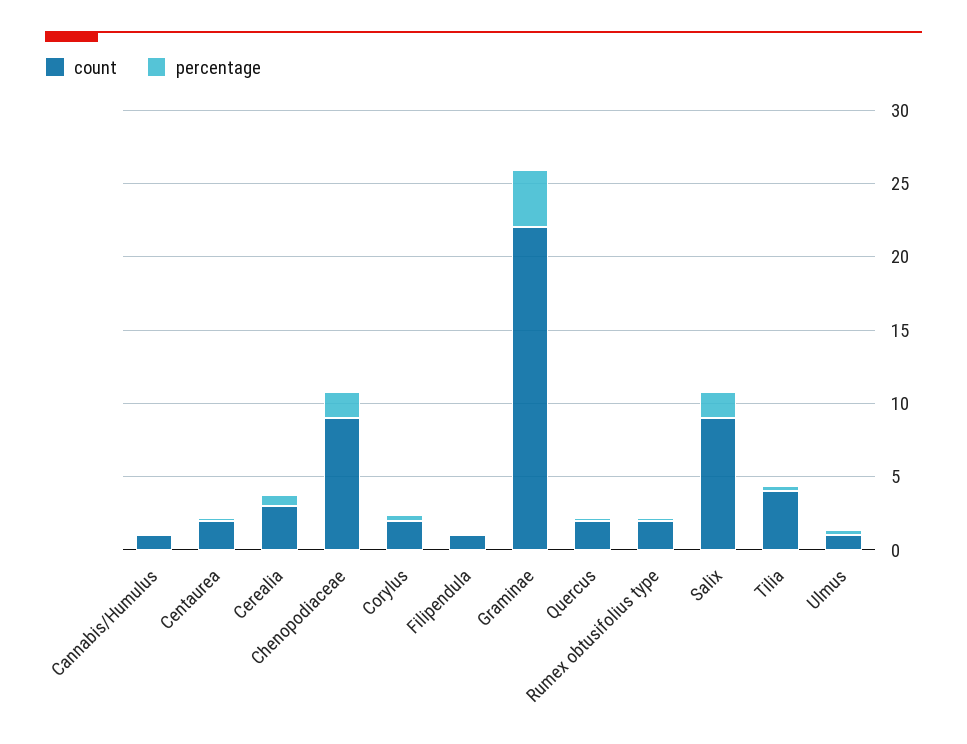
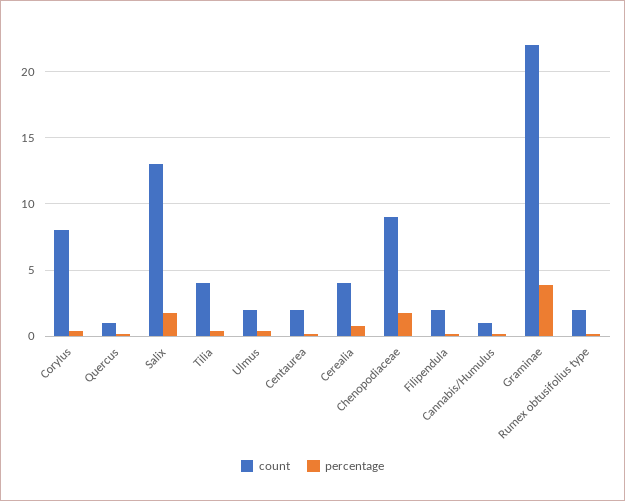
  {
    "count": {
      "Cannabis/Humulus": 1,
      "Centaurea": 2,
-     "Cerealia": 3,
+     "Cerealia": 4,
      "Chenopodiaceae": 9,
-     "Corylus": 2,
+     "Corylus": 8,
-     "Filipendula": 1,
+     "Filipendula": 2,
      "Graminae": 22,
-     "Quercus": 2,
+     "Quercus": 1,
      "Rumex obtusifolius type": 2,
-     "Salix": 9,
+     "Salix": 13,
      "Tilia": 4,
-     "Ulmus": 1
+     "Ulmus": 2
    },
    "percentage": {
      "Cannabis/Humulus": 0,
      "Centaurea": 0,
      "Cerealia": 1,
      "Chenopodiaceae": 2,
      "Corylus": 0.5,
      "Filipendula": 0,
      "Graminae": 4,
      "Quercus": 0,
      "Rumex obtusifolius type": 0,
      "Salix": 2,
      "Tilia": 0.5,
      "Ulmus": 0.5
    }
  }

